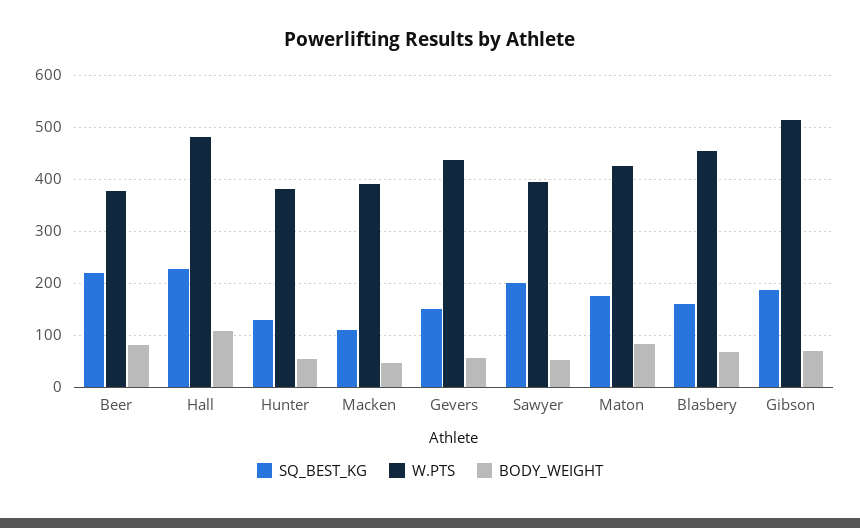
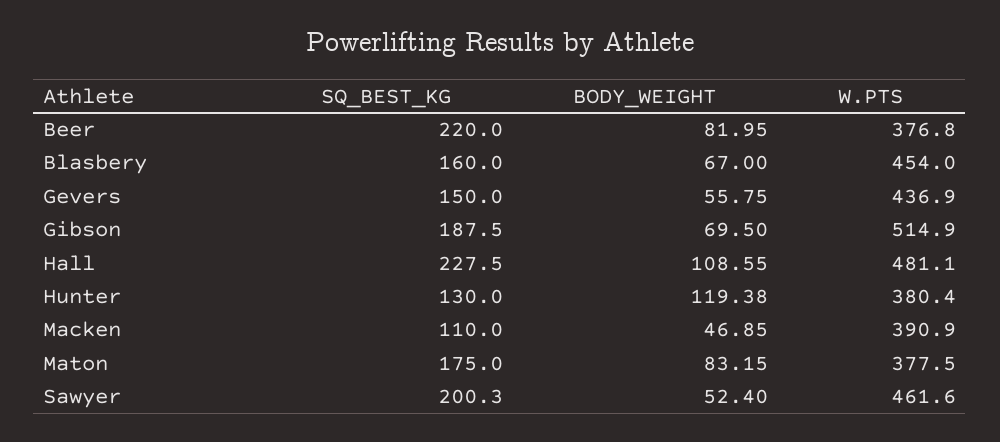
  {
    "SQ_BEST_KG": {
      "Beer": 220,
      "Hall": 227.5,
      "Hunter": 130,
      "Macken": 110,
      "Gevers": 150,
      "Sawyer": 200.3,
      "Maton": 175,
      "Blasbery": 160,
      "Gibson": 187.5
    },
    "W.PTS": {
      "Beer": 376.8,
      "Hall": 481.1,
      "Hunter": 380.4,
      "Macken": 390.9,
      "Gevers": 436.9,
-     "Sawyer": 400,
+     "Sawyer": 461.6,
-     "Maton": 420,
+     "Maton": 377.5,
      "Blasbery": 454,
      "Gibson": 514.9
    },
    "BODY_WEIGHT": {
      "Beer": 81.95,
      "Hall": 108.55,
-     "Hunter": 60,
+     "Hunter": 119.38,
      "Macken": 46.85,
      "Gevers": 55.75,
      "Sawyer": 52.4,
      "Maton": 83.15,
      "Blasbery": 67,
      "Gibson": 69.5
    }
  }

